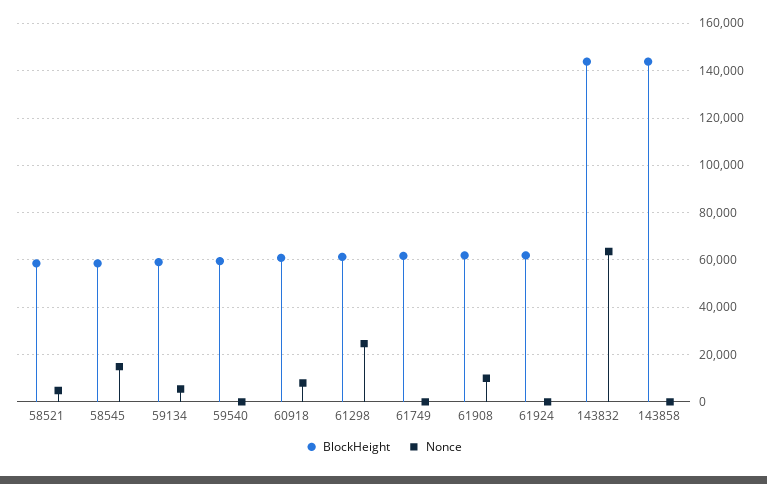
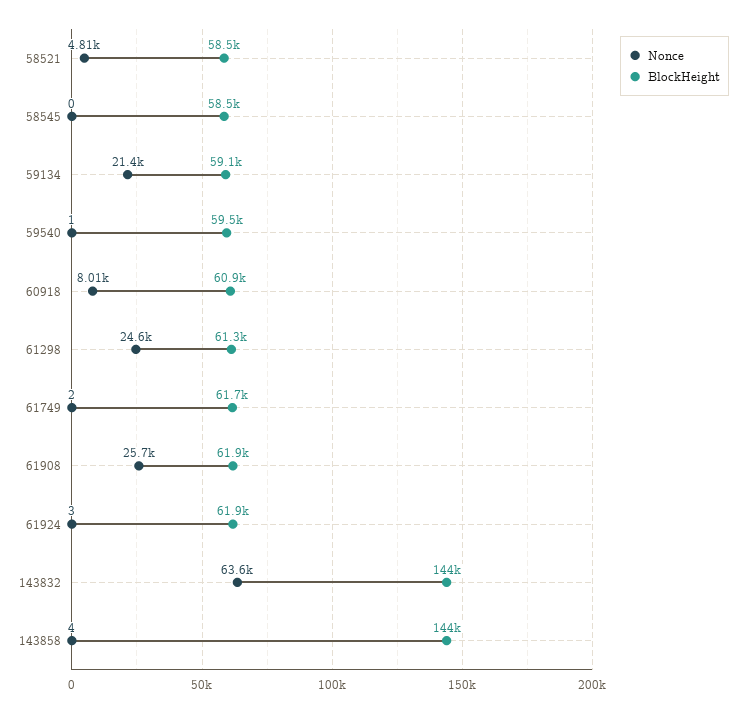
  {
    "BlockHeight": {
      "58521": 58500,
      "58545": 58500,
      "59134": 59100,
      "59540": 59500,
      "60918": 60900,
      "61298": 61300,
      "61749": 61700,
      "61908": 61900,
      "61924": 61900,
      "143832": 144000,
      "143858": 144000
    },
    "Nonce": {
      "58521": 4810,
-     "58545": 15000,
+     "58545": 0,
-     "59134": 5000,
+     "59134": 21400,
      "59540": 1,
      "60918": 8010,
      "61298": 24600,
      "61749": 2,
-     "61908": 10000,
+     "61908": 25700,
      "61924": 3,
      "143832": 63600,
      "143858": 4
    }
  }

